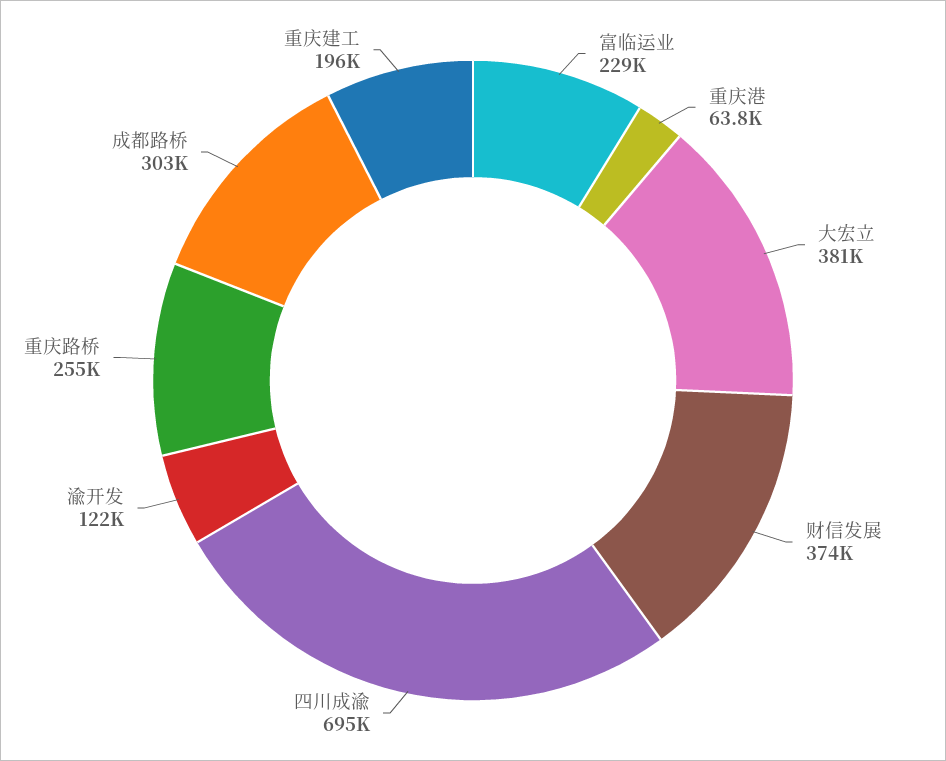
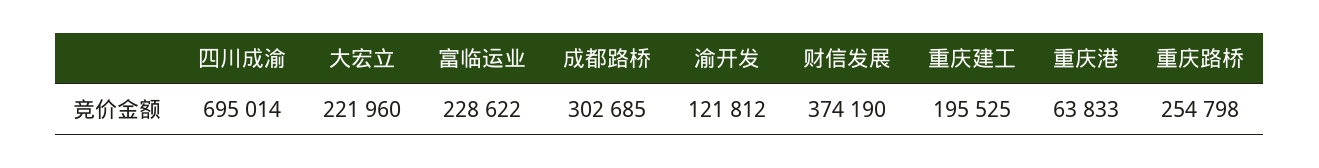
  {
    "富临运业": 228622,
    "重庆港": 63833,
-   "大宏立": 381000,
+   "大宏立": 221960,
    "财信发展": 374190,
    "四川成渝": 695014,
    "渝开发": 121812,
    "重庆路桥": 254798,
    "成都路桥": 302685,
    "重庆建工": 195525
  }

